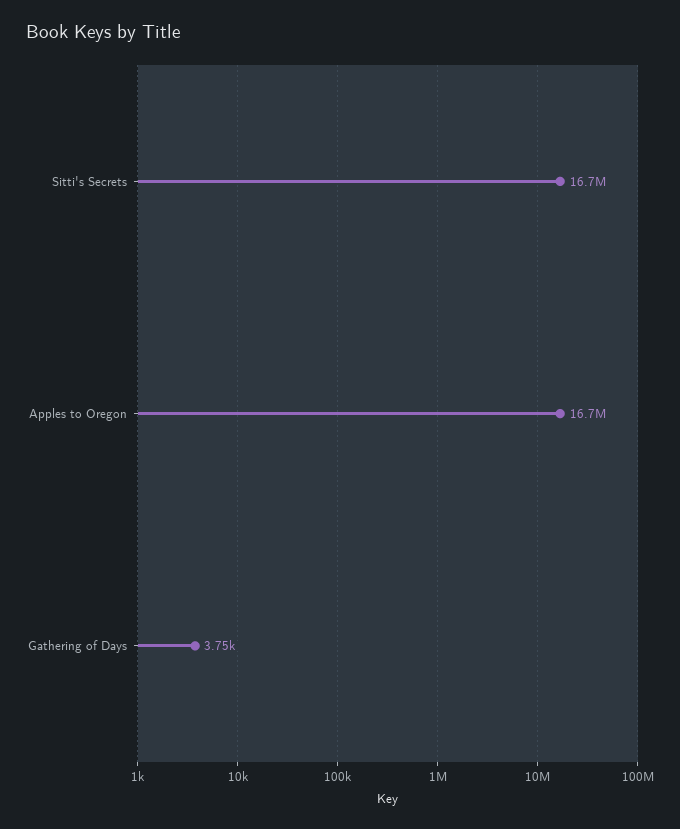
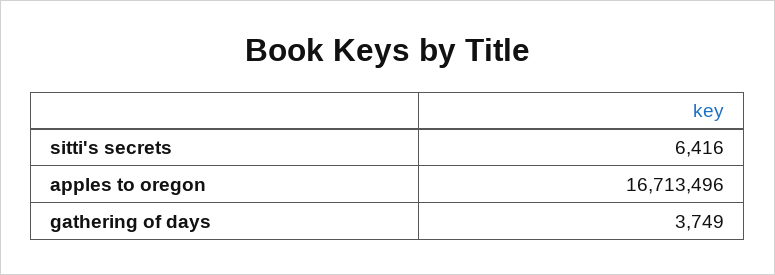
  {
-   "Sitti's Secrets": 16700000,
+   "Sitti's Secrets": 6416,
    "Apples to Oregon": 16713496,
    "Gathering of Days": 3749
  }

